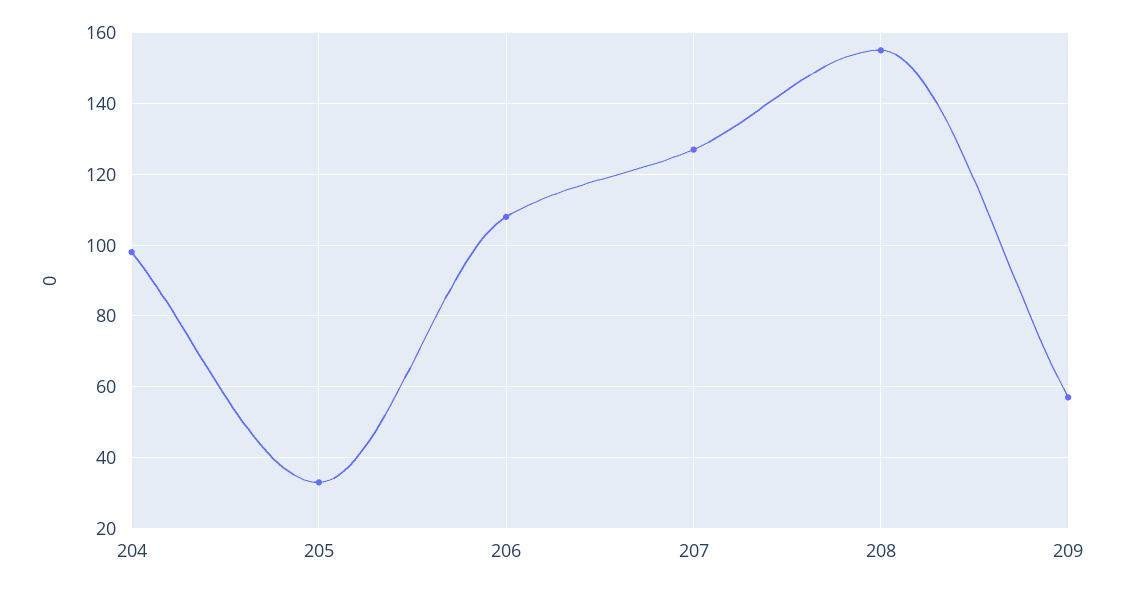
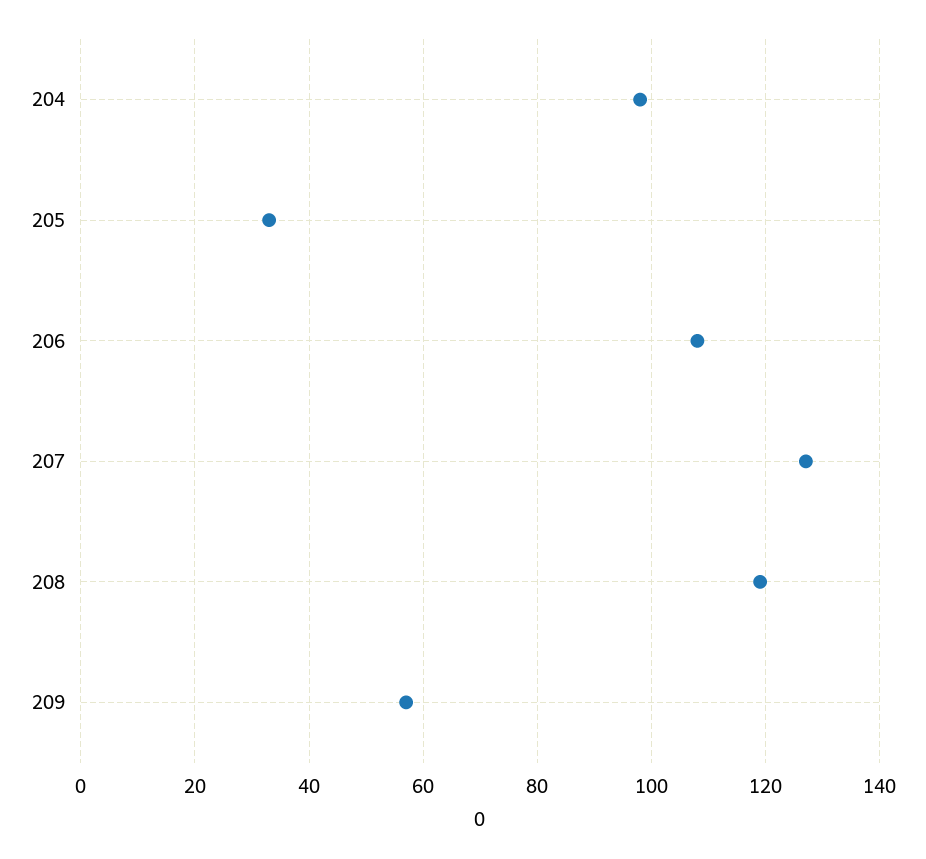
  {
    "204": 100,
    "205": 35,
    "206": 110,
    "207": 125,
-   "208": 155,
+   "208": 120,
    "209": 55
  }

